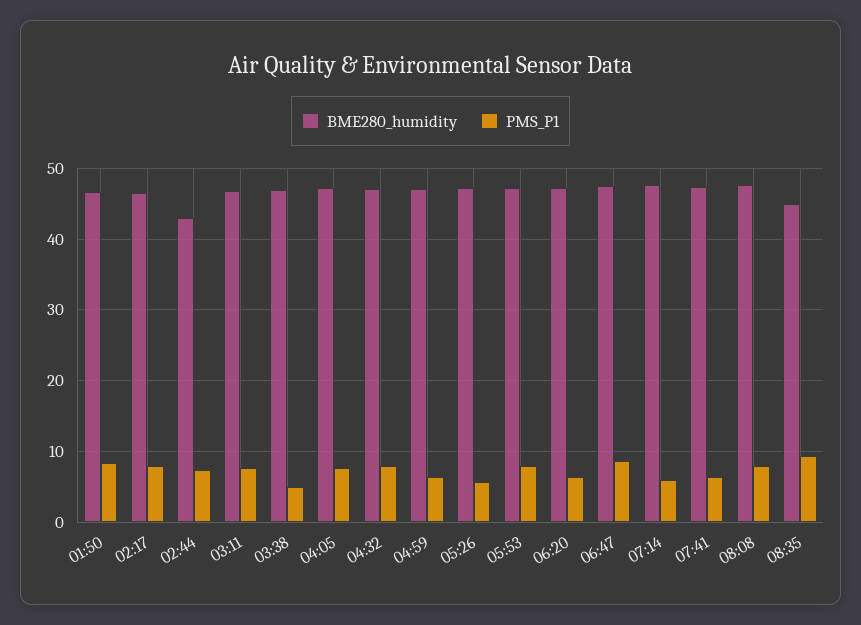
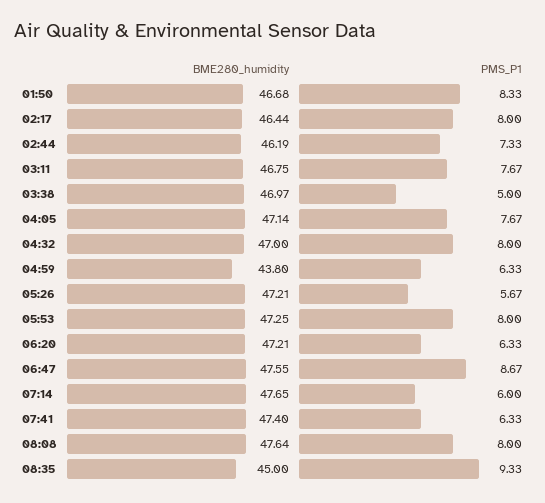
  {
    "BME280_humidity": {
      "01:50": 46.68,
      "02:17": 46.44,
-     "02:44": 43,
+     "02:44": 46.19,
      "03:11": 46.75,
      "03:38": 46.97,
      "04:05": 47.14,
      "04:32": 47,
-     "04:59": 47,
+     "04:59": 43.8,
      "05:26": 47.21,
      "05:53": 47.25,
      "06:20": 47.21,
      "06:47": 47.55,
      "07:14": 47.65,
      "07:41": 47.4,
      "08:08": 47.64,
      "08:35": 45
    },
    "PMS_P1": {
      "01:50": 8.33,
      "02:17": 8,
      "02:44": 7.33,
      "03:11": 7.67,
      "03:38": 5,
      "04:05": 7.67,
      "04:32": 8,
      "04:59": 6.33,
      "05:26": 5.67,
      "05:53": 8,
      "06:20": 6.33,
      "06:47": 8.67,
      "07:14": 6,
      "07:41": 6.33,
      "08:08": 8,
      "08:35": 9.33
    }
  }

